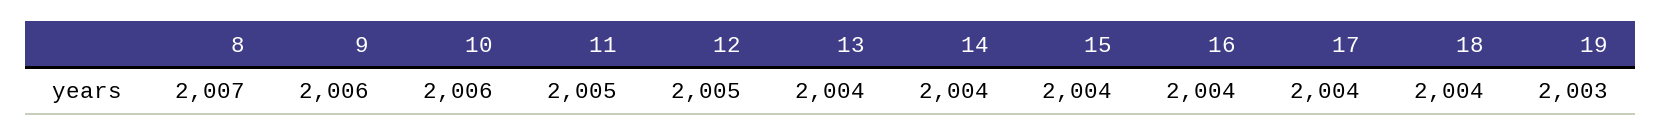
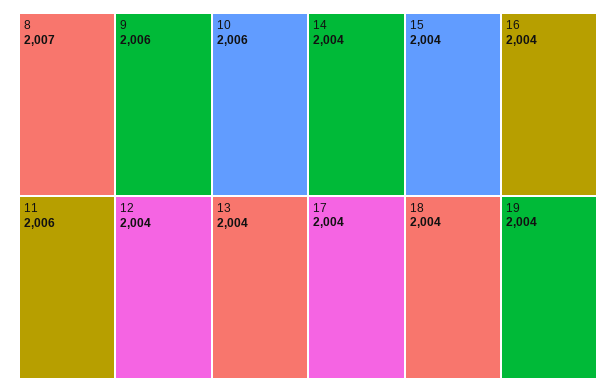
  {
    "8": 2007,
    "9": 2006,
    "10": 2006,
-   "11": 2005,
+   "11": 2006,
-   "12": 2005,
+   "12": 2004,
    "13": 2004,
    "14": 2004,
    "15": 2004,
    "16": 2004,
    "17": 2004,
    "18": 2004,
-   "19": 2003
+   "19": 2004
  }

